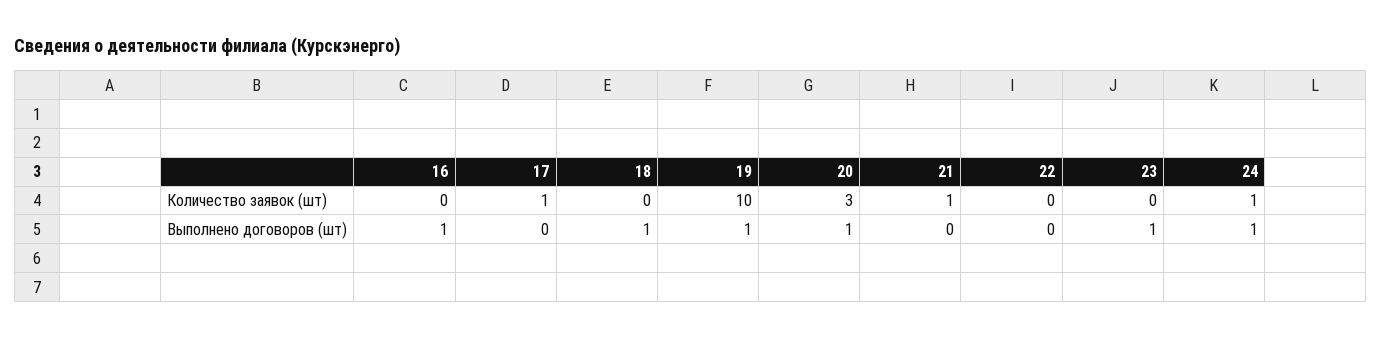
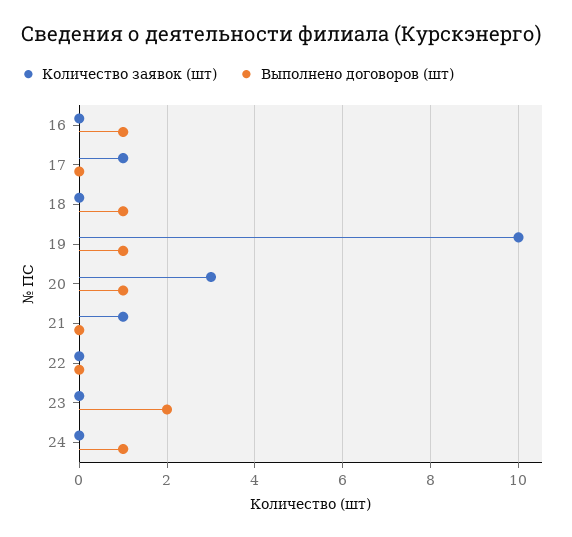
  {
    "Количество заявок (шт)": {
      "16": 0,
      "17": 1,
      "18": 0,
      "19": 10,
      "20": 3,
      "21": 1,
      "22": 0,
      "23": 0,
-     "24": 1
+     "24": 0
    },
    "Выполнено договоров (шт)": {
      "16": 1,
      "17": 0,
      "18": 1,
      "19": 1,
      "20": 1,
      "21": 0,
      "22": 0,
-     "23": 1,
+     "23": 2,
      "24": 1
    }
  }

